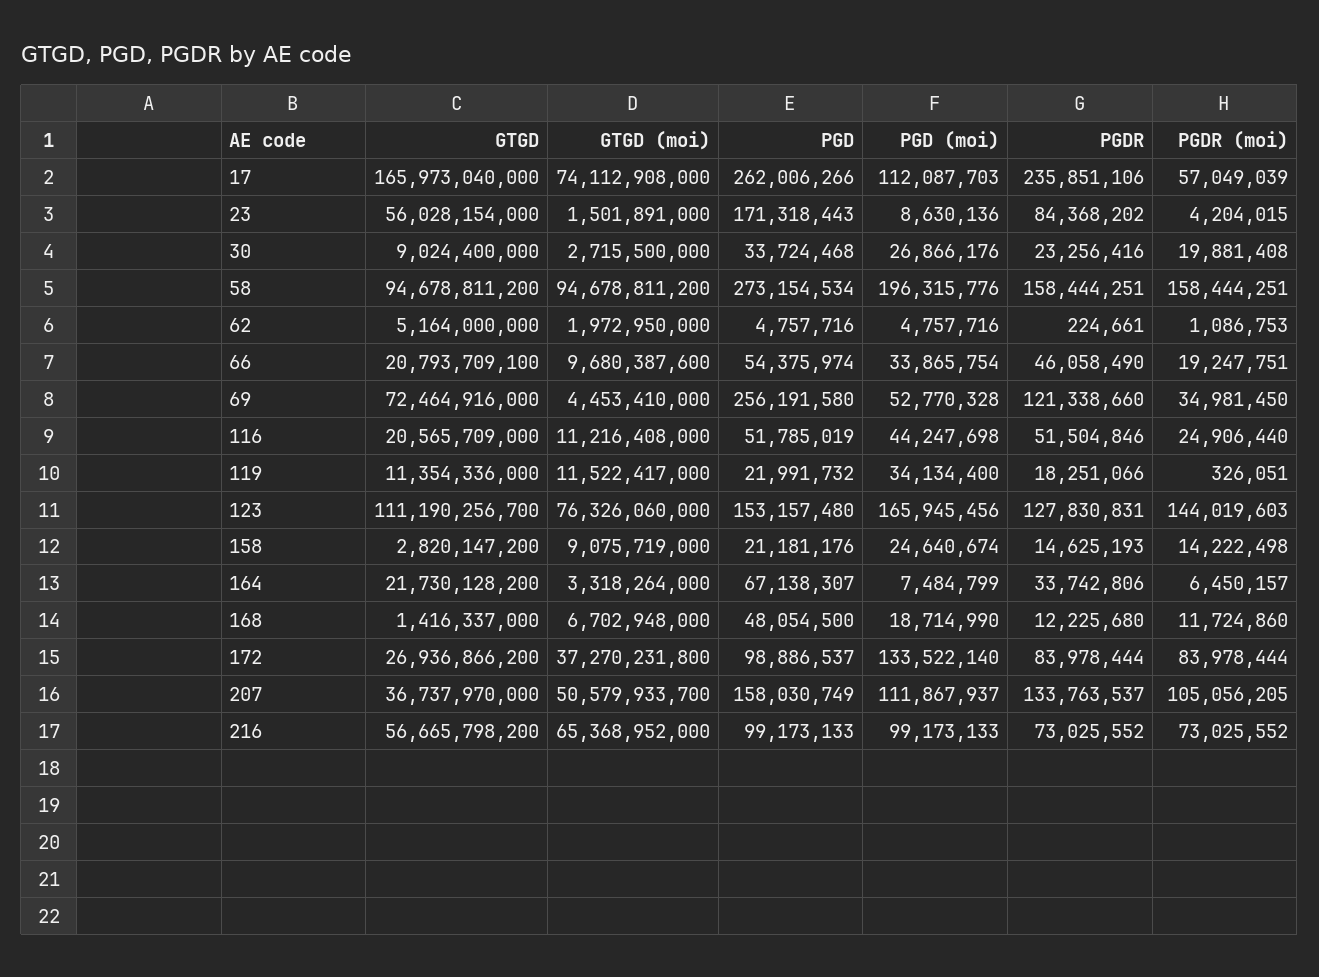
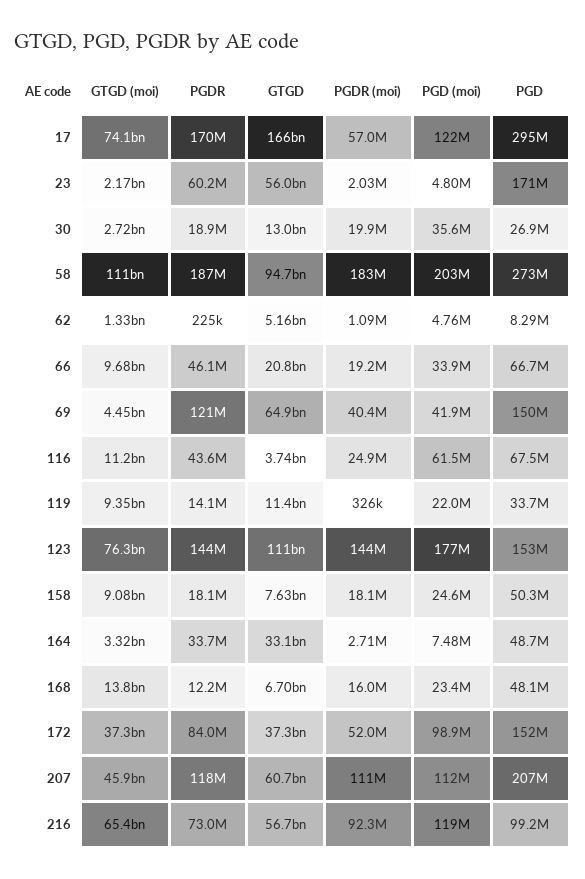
  {
    "GTGD": {
      "17": 165973040000,
      "23": 56028154000,
-     "30": 9024400000,
+     "30": 13000000000,
      "58": 94678811200,
      "62": 5164000000,
      "66": 20793709100,
-     "69": 72464916000,
+     "69": 64900000000,
-     "116": 20565709000,
+     "116": 3740000000,
      "119": 11354336000,
      "123": 111190256700,
-     "158": 2820147200,
+     "158": 7630000000,
-     "164": 21730128200,
+     "164": 33100000000,
-     "168": 1416337000,
+     "168": 6700000000,
-     "172": 26936866200,
+     "172": 37300000000,
-     "207": 36737970000,
+     "207": 60700000000,
      "216": 56665798200
    },
    "GTGD (moi)": {
      "17": 74112908000,
-     "23": 1501891000,
+     "23": 2170000000,
      "30": 2715500000,
-     "58": 94678811200,
+     "58": 111000000000,
-     "62": 1972950000,
+     "62": 1330000000,
      "66": 9680387600,
      "69": 4453410000,
      "116": 11216408000,
-     "119": 11522417000,
+     "119": 9350000000,
      "123": 76326060000,
      "158": 9075719000,
      "164": 3318264000,
-     "168": 6702948000,
+     "168": 13800000000,
      "172": 37270231800,
-     "207": 50579933700,
+     "207": 45900000000,
      "216": 65368952000
    },
    "PGD": {
-     "17": 262006266,
+     "17": 295000000,
      "23": 171318443,
-     "30": 33724468,
+     "30": 26900000,
      "58": 273154534,
-     "62": 4757716,
+     "62": 8290000,
-     "66": 54375974,
+     "66": 66700000,
-     "69": 256191580,
+     "69": 150000000,
-     "116": 51785019,
+     "116": 67500000,
-     "119": 21991732,
+     "119": 33700000,
      "123": 153157480,
-     "158": 21181176,
+     "158": 50300000,
-     "164": 67138307,
+     "164": 48700000,
      "168": 48054500,
-     "172": 98886537,
+     "172": 152000000,
-     "207": 158030749,
+     "207": 207000000,
      "216": 99173133
    },
    "PGD (moi)": {
-     "17": 112087703,
+     "17": 122000000,
-     "23": 8630136,
+     "23": 4800000,
-     "30": 26866176,
+     "30": 35600000,
-     "58": 196315776,
+     "58": 203000000,
      "62": 4757716,
      "66": 33865754,
-     "69": 52770328,
+     "69": 41900000,
-     "116": 44247698,
+     "116": 61500000,
-     "119": 34134400,
+     "119": 22000000,
-     "123": 165945456,
+     "123": 177000000,
      "158": 24640674,
      "164": 7484799,
-     "168": 18714990,
+     "168": 23400000,
-     "172": 133522140,
+     "172": 98900000,
      "207": 111867937,
-     "216": 99173133
+     "216": 119000000
    },
    "PGDR": {
-     "17": 235851106,
+     "17": 170000000,
-     "23": 84368202,
+     "23": 60200000,
-     "30": 23256416,
+     "30": 18900000,
-     "58": 158444251,
+     "58": 187000000,
      "62": 224661,
      "66": 46058490,
      "69": 121338660,
-     "116": 51504846,
+     "116": 43600000,
-     "119": 18251066,
+     "119": 14100000,
-     "123": 127830831,
+     "123": 144000000,
-     "158": 14625193,
+     "158": 18100000,
      "164": 33742806,
      "168": 12225680,
      "172": 83978444,
-     "207": 133763537,
+     "207": 118000000,
      "216": 73025552
    },
    "PGDR (moi)": {
      "17": 57049039,
-     "23": 4204015,
+     "23": 2030000,
      "30": 19881408,
-     "58": 158444251,
+     "58": 183000000,
      "62": 1086753,
      "66": 19247751,
-     "69": 34981450,
+     "69": 40400000,
      "116": 24906440,
      "119": 326051,
      "123": 144019603,
-     "158": 14222498,
+     "158": 18100000,
-     "164": 6450157,
+     "164": 2710000,
-     "168": 11724860,
+     "168": 16000000,
-     "172": 83978444,
+     "172": 52000000,
-     "207": 105056205,
+     "207": 111000000,
-     "216": 73025552
+     "216": 92300000
    }
  }

